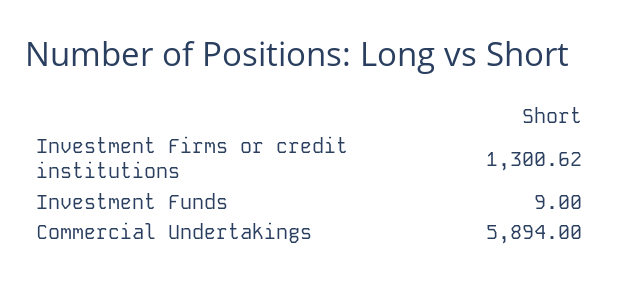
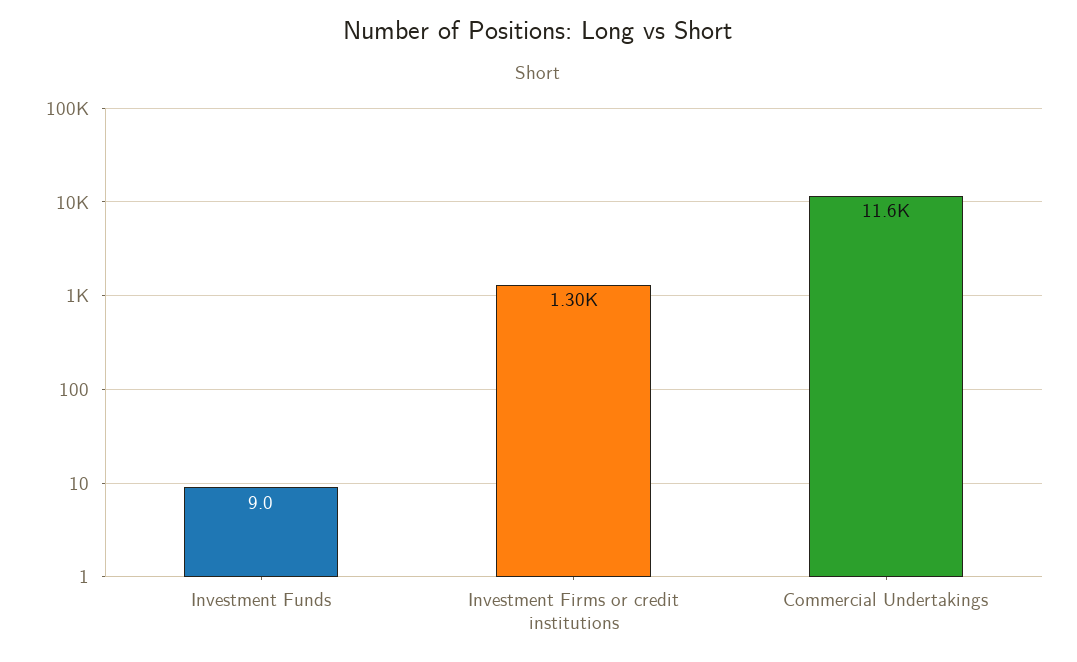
  {
    "Investment Firms or credit institutions": 1300.62,
    "Investment Funds": 9,
-   "Commercial Undertakings": 5894
+   "Commercial Undertakings": 11600
  }

